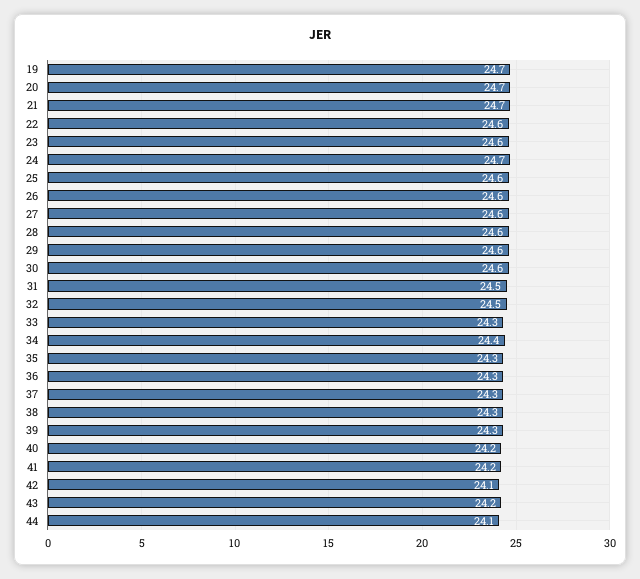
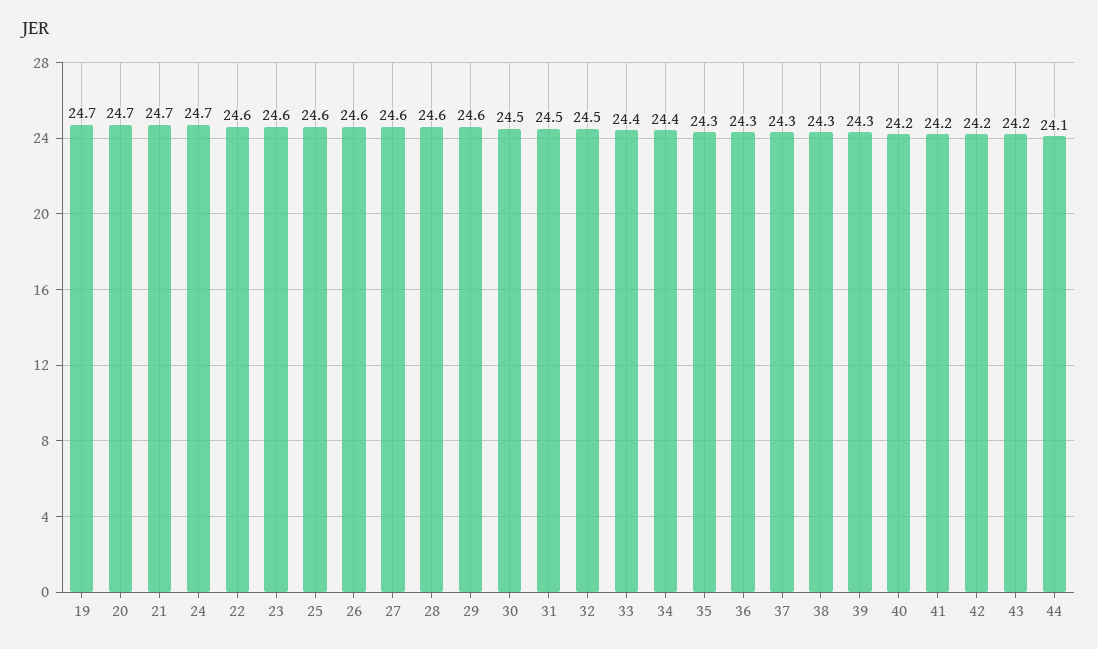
  {
    "19": 24.7,
    "20": 24.7,
    "21": 24.7,
    "22": 24.6,
    "23": 24.6,
    "24": 24.7,
    "25": 24.6,
    "26": 24.6,
    "27": 24.6,
    "28": 24.6,
    "29": 24.6,
-   "30": 24.6,
+   "30": 24.5,
    "31": 24.5,
    "32": 24.5,
-   "33": 24.3,
+   "33": 24.4,
    "34": 24.4,
    "35": 24.3,
    "36": 24.3,
    "37": 24.3,
    "38": 24.3,
    "39": 24.3,
    "40": 24.2,
    "41": 24.2,
-   "42": 24.1,
+   "42": 24.2,
    "43": 24.2,
    "44": 24.1
  }

